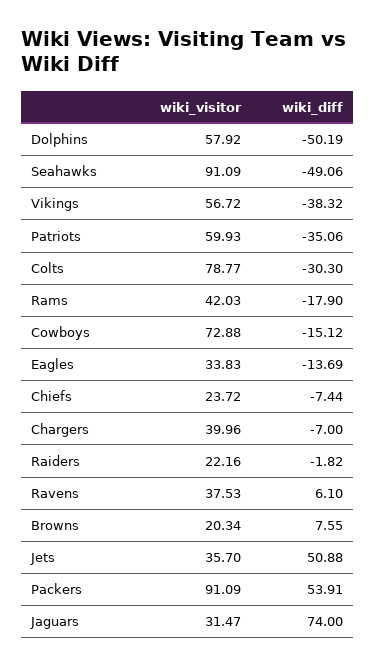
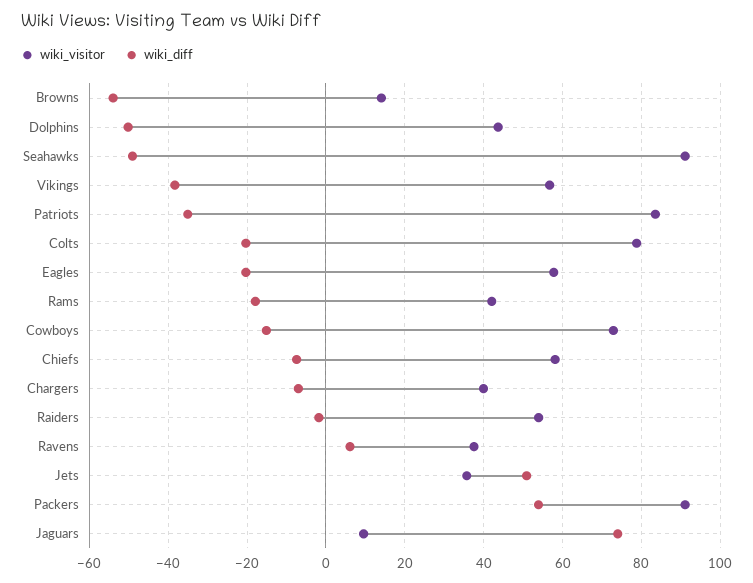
  {
    "wiki_visitor": {
-     "Dolphins": 57.92,
+     "Dolphins": 44,
      "Seahawks": 91.09,
      "Vikings": 56.72,
-     "Patriots": 59.93,
+     "Patriots": 84,
      "Colts": 78.77,
      "Rams": 42.03,
      "Cowboys": 72.88,
-     "Eagles": 33.83,
+     "Eagles": 58,
-     "Chiefs": 23.72,
+     "Chiefs": 58,
      "Chargers": 39.96,
-     "Raiders": 22.16,
+     "Raiders": 54,
      "Ravens": 37.53,
-     "Browns": 20.34,
+     "Browns": 14,
      "Jets": 35.7,
      "Packers": 91.09,
-     "Jaguars": 31.47
+     "Jaguars": 10
    },
    "wiki_diff": {
      "Dolphins": -50.19,
      "Seahawks": -49.06,
      "Vikings": -38.32,
      "Patriots": -35.06,
-     "Colts": -30.3,
+     "Colts": -20,
      "Rams": -17.9,
      "Cowboys": -15.12,
-     "Eagles": -13.69,
+     "Eagles": -20,
      "Chiefs": -7.44,
      "Chargers": -7,
      "Raiders": -1.82,
      "Ravens": 6.1,
-     "Browns": 7.55,
+     "Browns": -54,
      "Jets": 50.88,
      "Packers": 53.91,
      "Jaguars": 74
    }
  }

